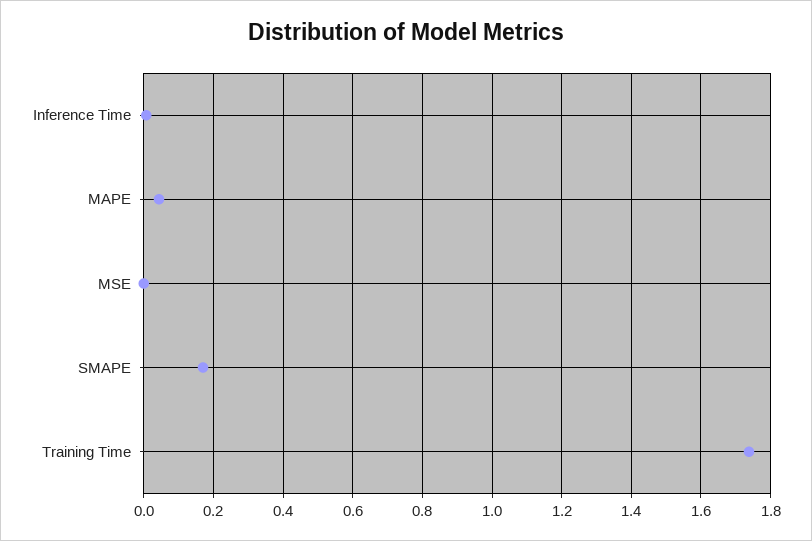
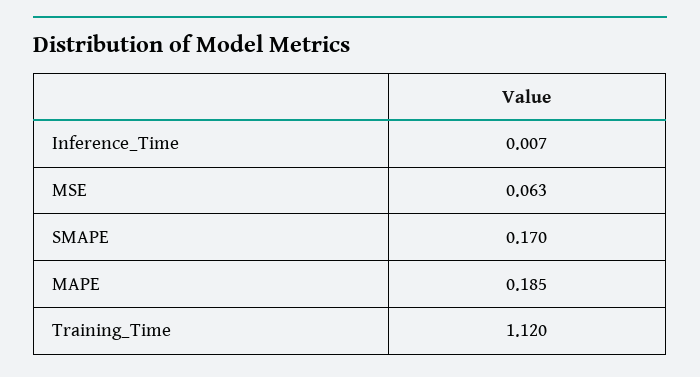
  {
    "Inference Time": 0.007,
-   "MAPE": 0.04,
+   "MAPE": 0.185,
-   "MSE": 0,
+   "MSE": 0.063,
    "SMAPE": 0.17,
-   "Training Time": 1.74
+   "Training Time": 1.12
  }

